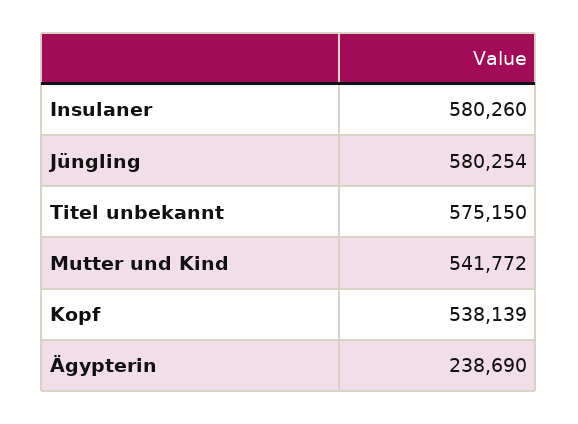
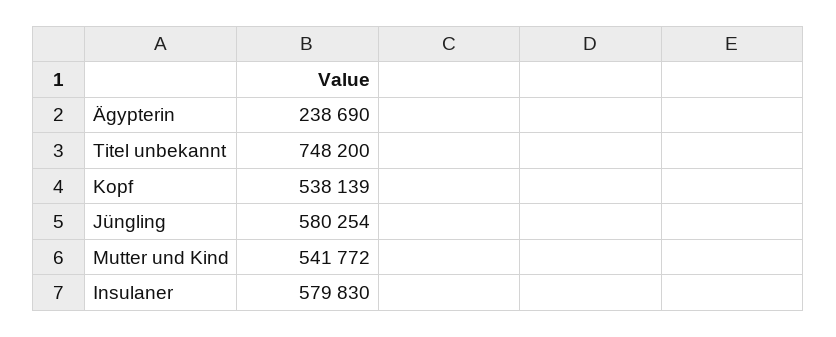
  {
-   "Insulaner": 580260,
+   "Insulaner": 579830,
    "Jüngling": 580254,
-   "Titel unbekannt": 575150,
+   "Titel unbekannt": 748200,
    "Mutter und Kind": 541772,
    "Kopf": 538139,
    "Ägypterin": 238690
  }

